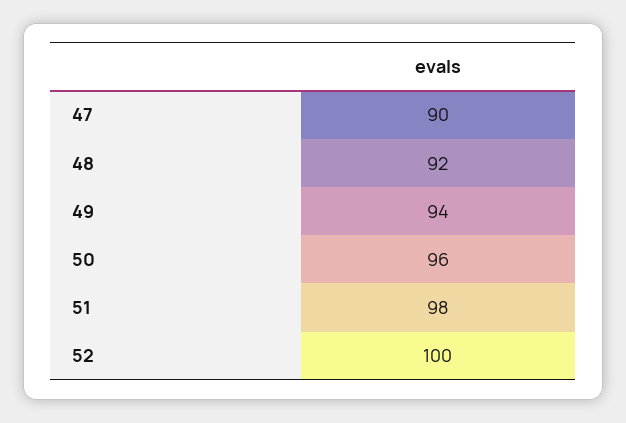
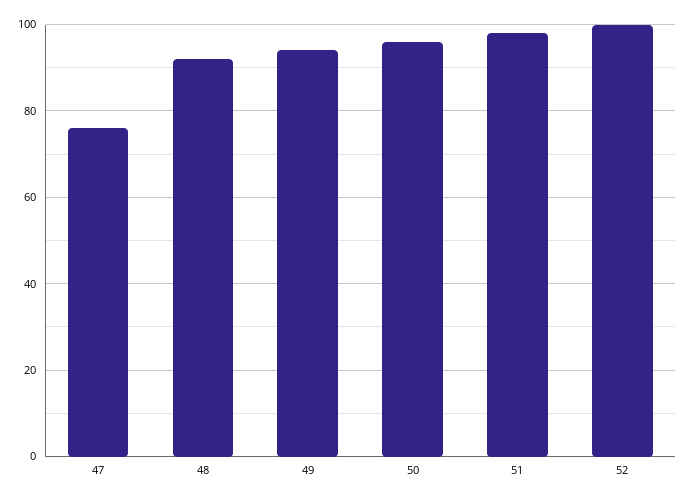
  {
-   "47": 90,
+   "47": 75,
    "48": 92,
    "49": 94,
    "50": 96,
    "51": 98,
    "52": 100
  }

